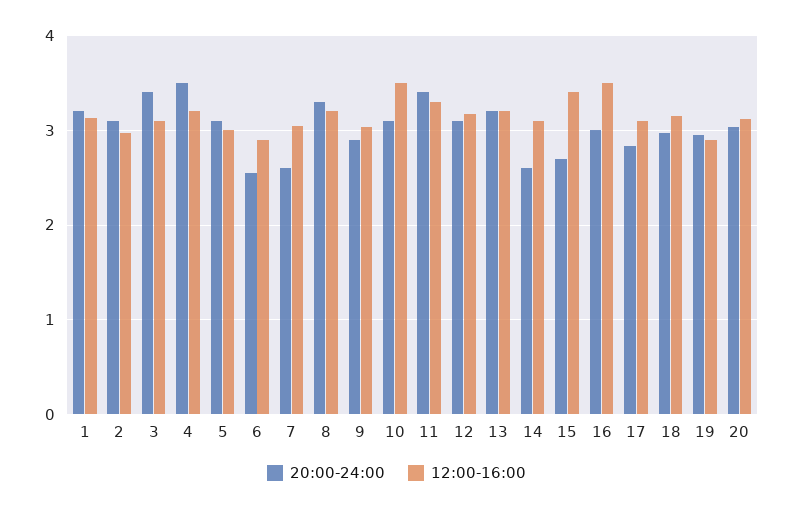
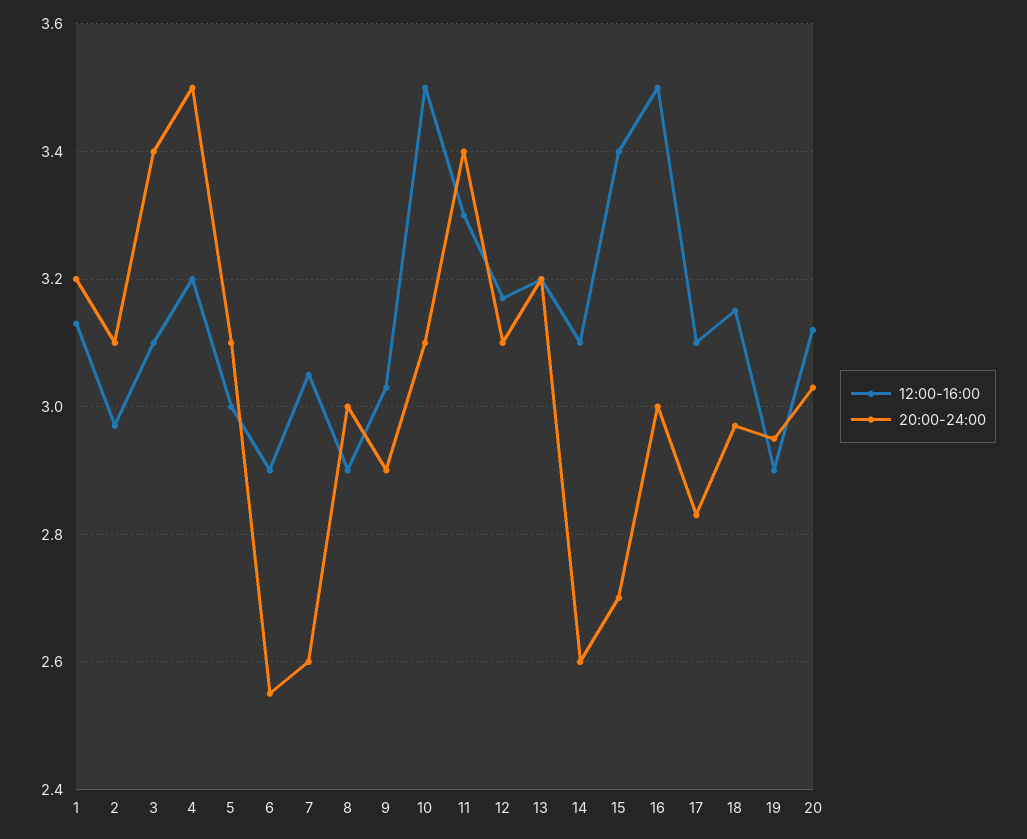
  {
    "20:00-24:00": {
      "1": 3.2,
      "2": 3.1,
      "3": 3.4,
      "4": 3.5,
      "5": 3.1,
      "6": 2.55,
      "7": 2.6,
-     "8": 3.3,
+     "8": 3,
      "9": 2.9,
      "10": 3.1,
      "11": 3.4,
      "12": 3.1,
      "13": 3.2,
      "14": 2.6,
      "15": 2.7,
      "16": 3,
      "17": 2.85,
      "18": 2.95,
      "19": 2.95,
      "20": 3.05
    },
    "12:00-16:00": {
      "1": 3.15,
      "2": 2.95,
      "3": 3.1,
      "4": 3.2,
      "5": 3,
      "6": 2.9,
      "7": 3.05,
-     "8": 3.2,
+     "8": 2.9,
      "9": 3.05,
      "10": 3.5,
      "11": 3.3,
      "12": 3.15,
      "13": 3.2,
      "14": 3.1,
      "15": 3.4,
      "16": 3.5,
      "17": 3.1,
      "18": 3.15,
      "19": 2.9,
      "20": 3.1
    }
  }

